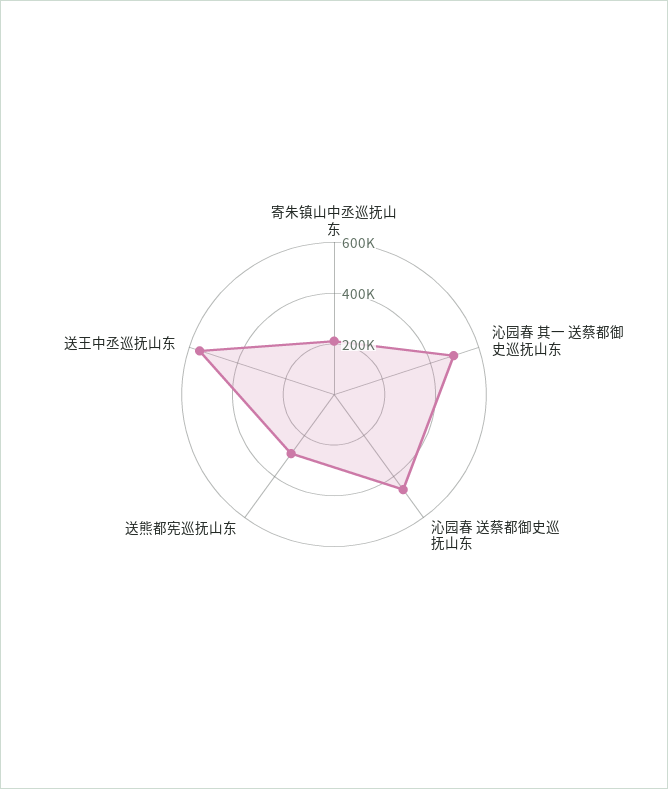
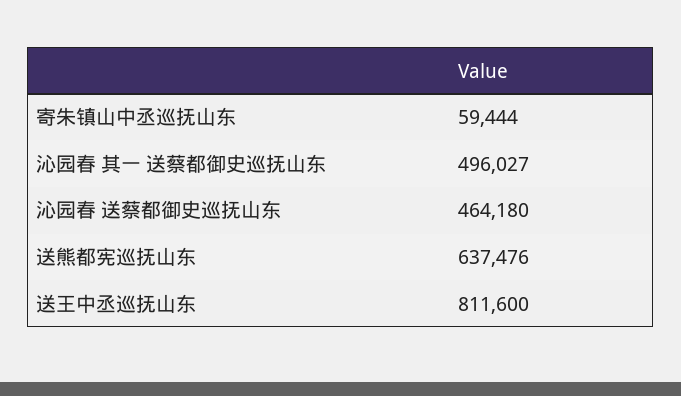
  {
-   "寄朱镇山中丞巡抚山东": 200000,
+   "寄朱镇山中丞巡抚山东": 59444,
    "沁园春 其一 送蔡都御史巡抚山东": 496027,
    "沁园春 送蔡都御史巡抚山东": 464180,
-   "送熊都宪巡抚山东": 300000,
+   "送熊都宪巡抚山东": 637476,
-   "送王中丞巡抚山东": 550000
+   "送王中丞巡抚山东": 811600
  }

